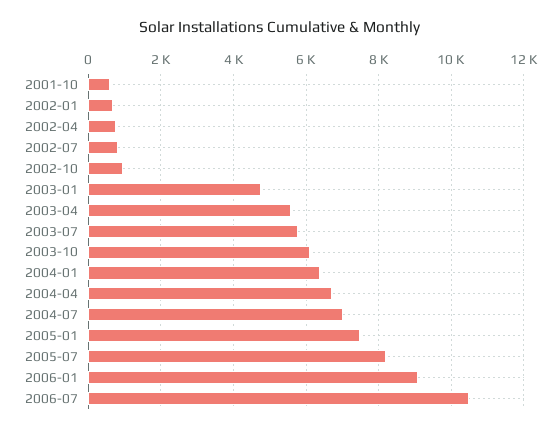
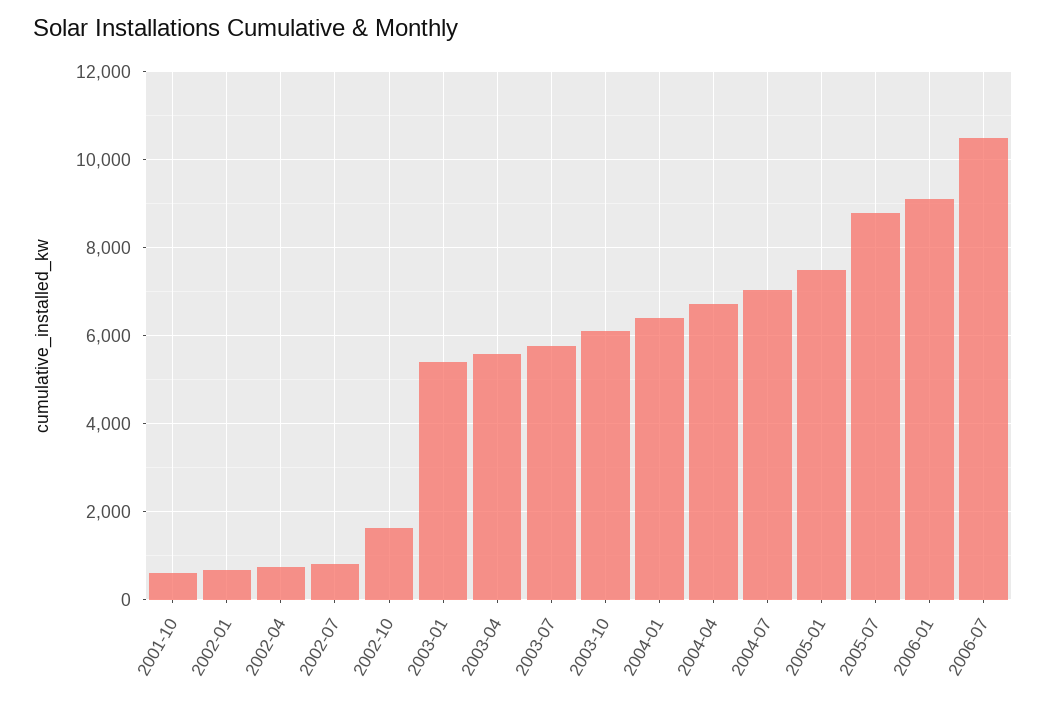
  {
    "2001-10": 600,
    "2002-01": 600,
    "2002-04": 800,
    "2002-07": 800,
-   "2002-10": 1000,
+   "2002-10": 1600,
-   "2003-01": 4800,
+   "2003-01": 5400,
    "2003-04": 5600,
    "2003-07": 5800,
    "2003-10": 6200,
    "2004-01": 6400,
    "2004-04": 6800,
    "2004-07": 7000,
    "2005-01": 7600,
-   "2005-07": 8200,
+   "2005-07": 8800,
    "2006-01": 9200,
    "2006-07": 10600
  }

